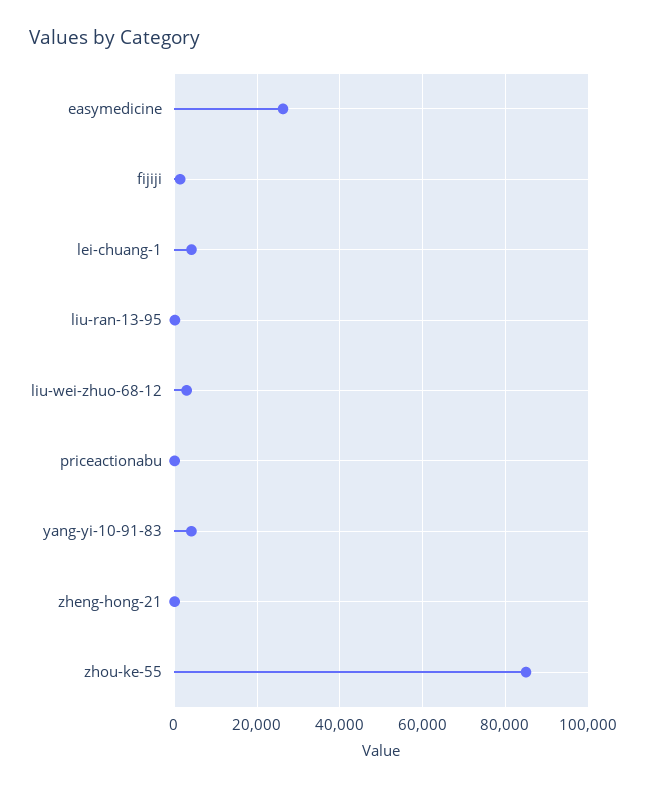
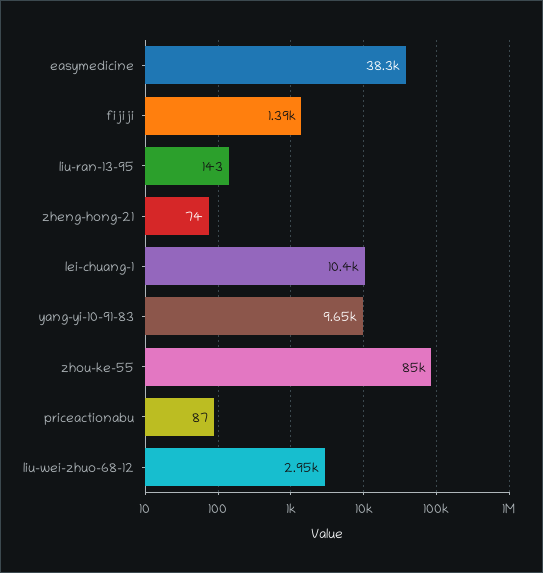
  {
-   "easymedicine": 26000,
+   "easymedicine": 38300,
    "fijiji": 1390,
-   "lei-chuang-1": 4000,
+   "lei-chuang-1": 10400,
    "liu-ran-13-95": 143,
    "liu-wei-zhuo-68-12": 2950,
    "priceactionabu": 87,
-   "yang-yi-10-91-83": 4000,
+   "yang-yi-10-91-83": 9650,
    "zheng-hong-21": 74,
    "zhou-ke-55": 85000
  }

